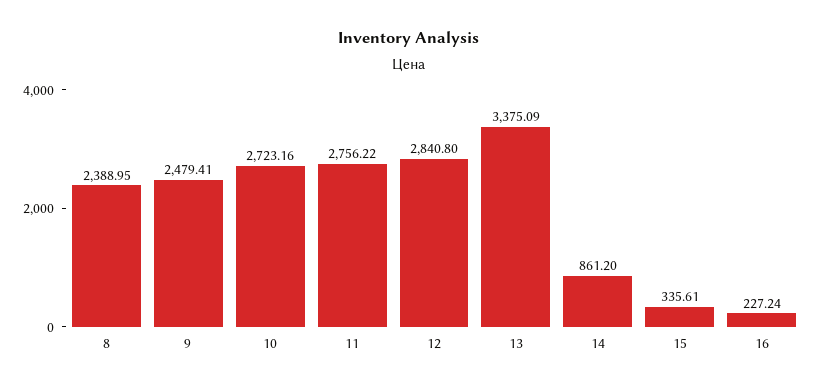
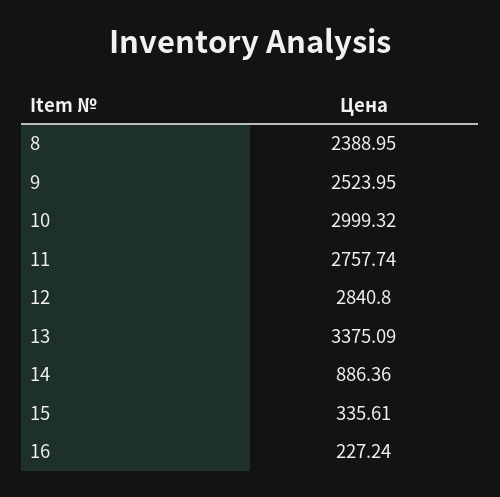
  {
    "8": 2388.95,
-   "9": 2479.41,
+   "9": 2523.95,
-   "10": 2723.16,
+   "10": 2999.32,
-   "11": 2756.22,
+   "11": 2757.74,
    "12": 2840.8,
    "13": 3375.09,
-   "14": 861.2,
+   "14": 886.36,
    "15": 335.61,
    "16": 227.24
  }

